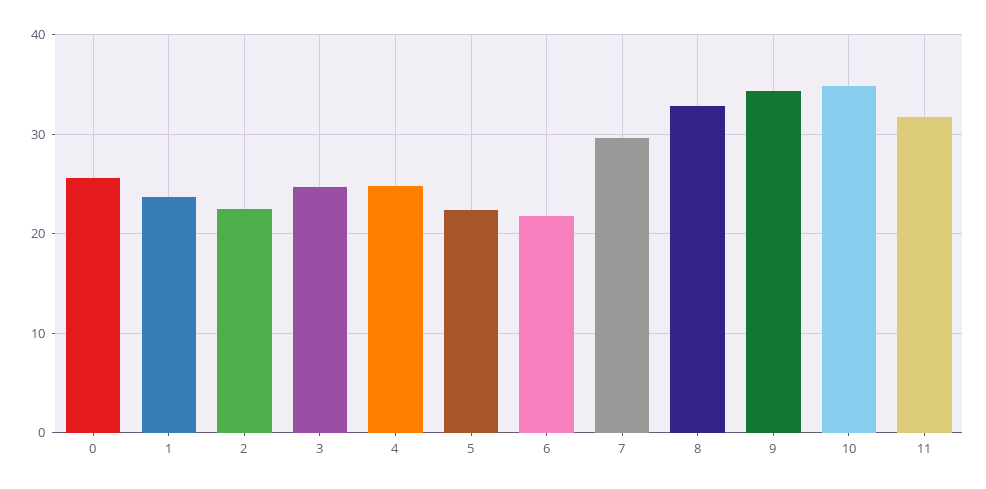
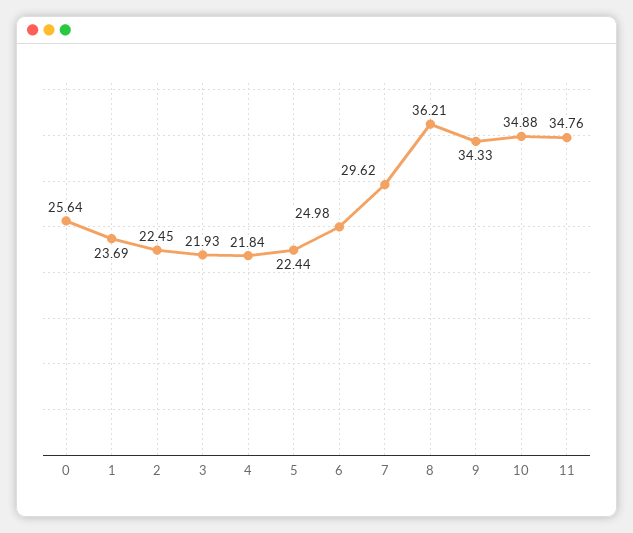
  {
    "0": 25.64,
    "1": 23.69,
    "2": 22.45,
-   "3": 25,
+   "3": 21.93,
-   "4": 25,
+   "4": 21.84,
    "5": 22.44,
-   "6": 22,
+   "6": 24.98,
    "7": 29.62,
-   "8": 33,
+   "8": 36.21,
    "9": 34.33,
    "10": 34.88,
-   "11": 32
+   "11": 34.76
  }

